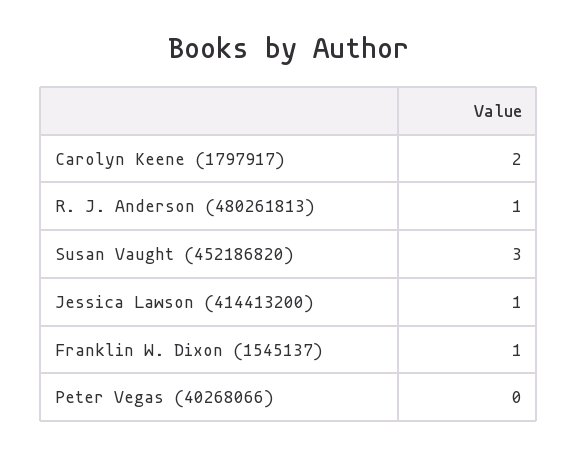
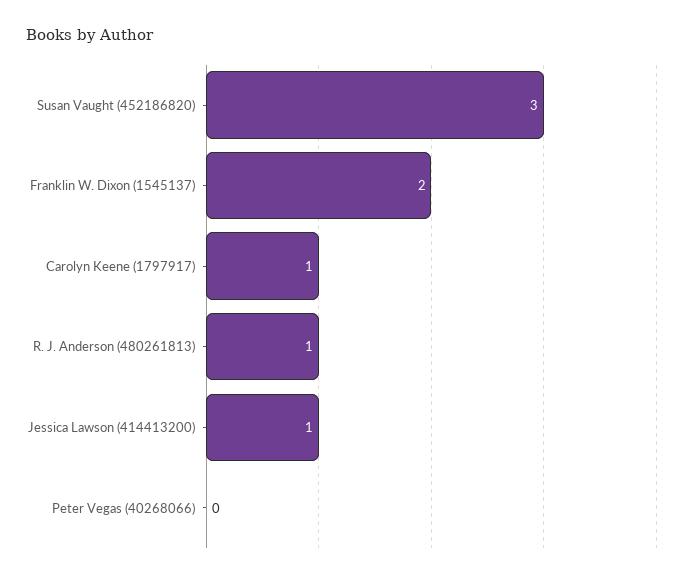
  {
-   "Carolyn Keene (1797917)": 2,
+   "Carolyn Keene (1797917)": 1,
    "R. J. Anderson (480261813)": 1,
    "Susan Vaught (452186820)": 3,
    "Jessica Lawson (414413200)": 1,
-   "Franklin W. Dixon (1545137)": 1,
+   "Franklin W. Dixon (1545137)": 2,
    "Peter Vegas (40268066)": 0
  }

